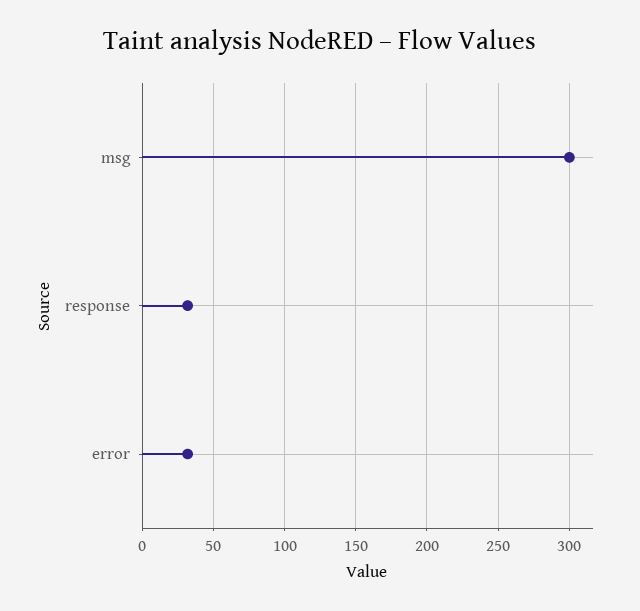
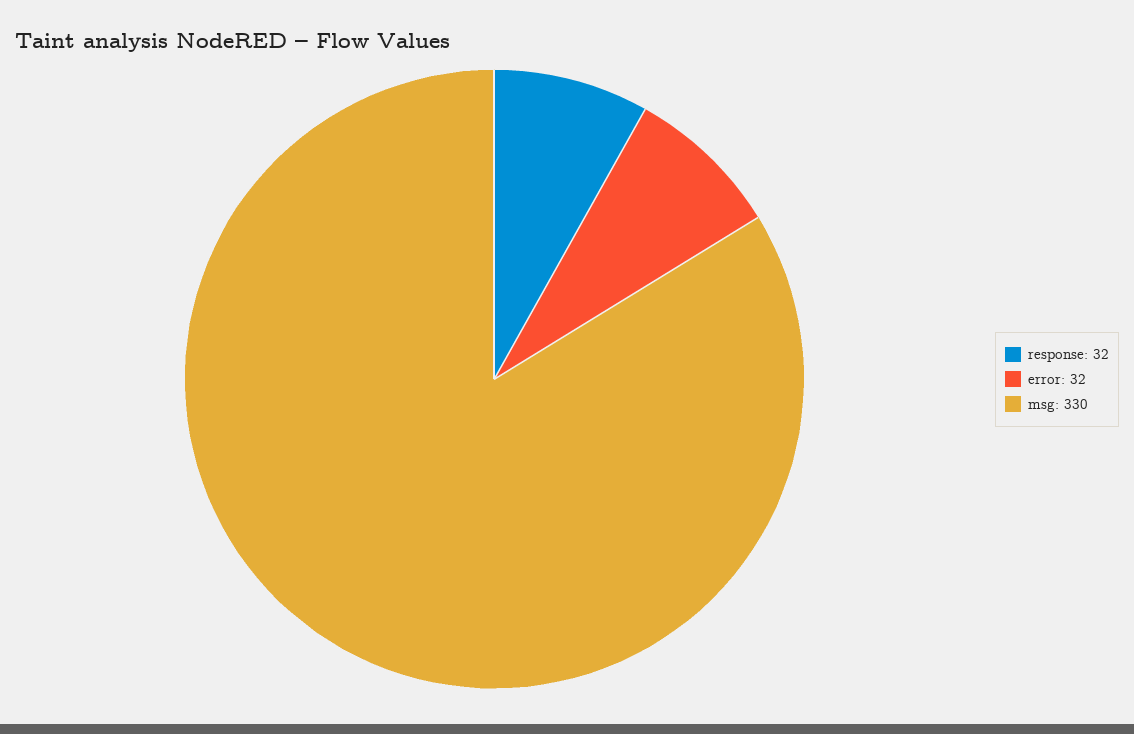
  {
-   "msg": 300,
+   "msg": 330,
    "response": 32,
    "error": 32
  }

